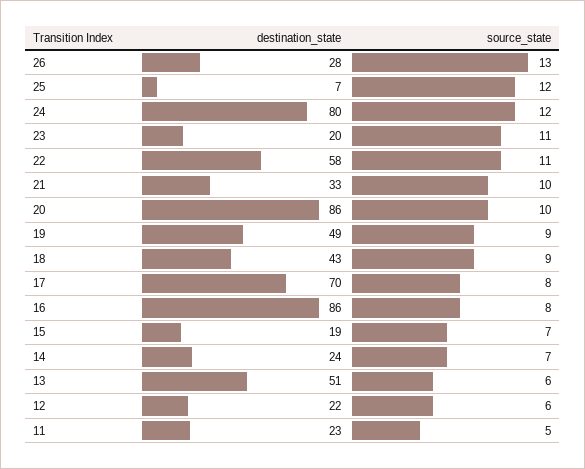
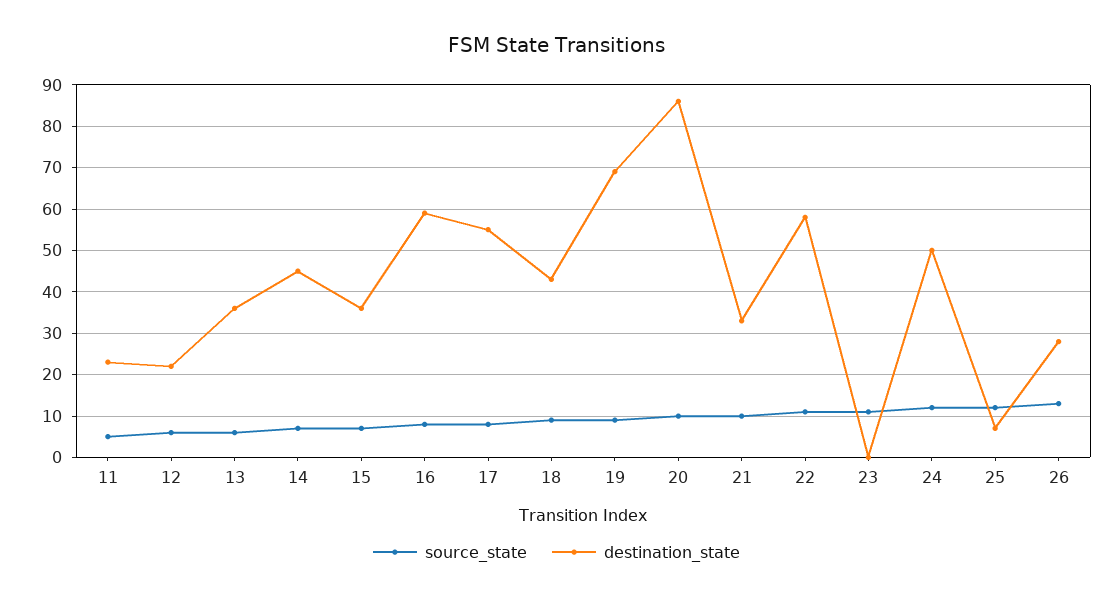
  {
    "destination_state": {
      "26": 28,
      "25": 7,
-     "24": 80,
+     "24": 50,
-     "23": 20,
+     "23": 0,
      "22": 58,
      "21": 33,
      "20": 86,
-     "19": 49,
+     "19": 70,
      "18": 43,
-     "17": 70,
+     "17": 55,
-     "16": 86,
+     "16": 60,
-     "15": 19,
+     "15": 35,
-     "14": 24,
+     "14": 45,
-     "13": 51,
+     "13": 35,
      "12": 22,
      "11": 23
    },
    "source_state": {
      "26": 13,
      "25": 12,
      "24": 12,
      "23": 11,
      "22": 11,
      "21": 10,
      "20": 10,
      "19": 9,
      "18": 9,
      "17": 8,
      "16": 8,
      "15": 7,
      "14": 7,
      "13": 6,
      "12": 6,
      "11": 5
    }
  }

